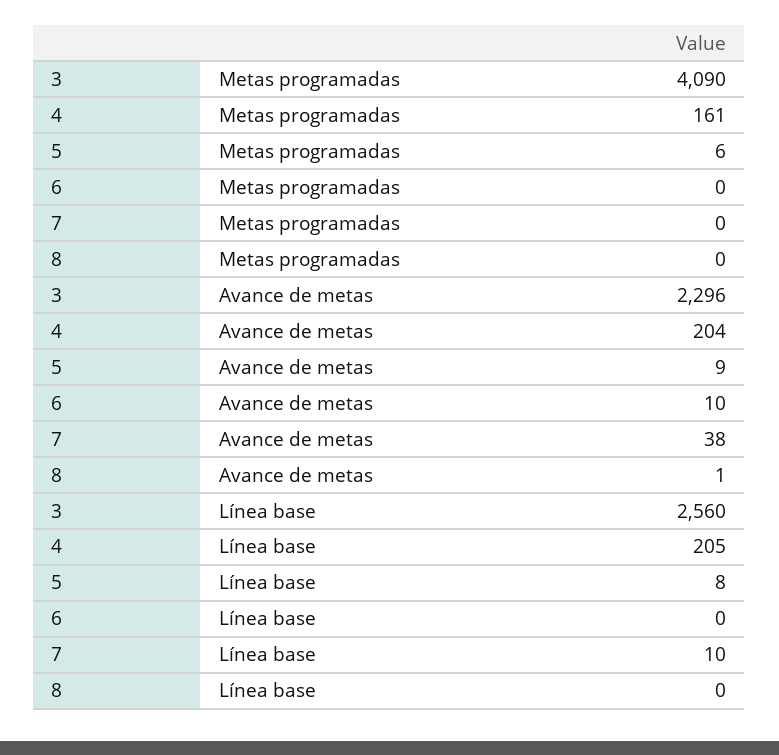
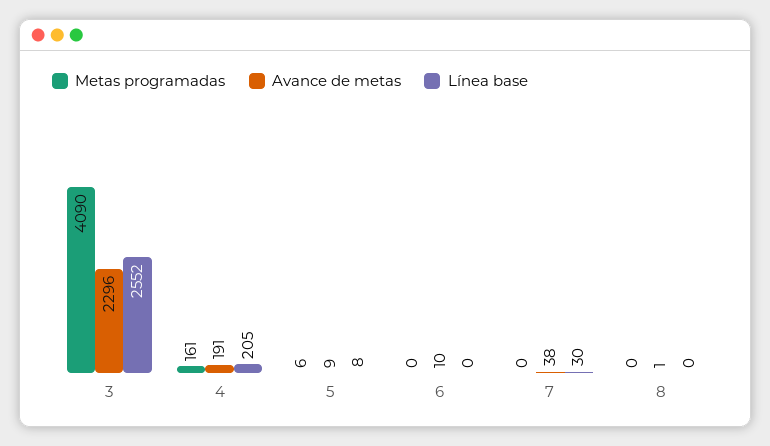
  {
    "Metas programadas": {
      "3": 4090,
      "4": 161,
      "5": 6,
      "6": 0,
      "7": 0,
      "8": 0
    },
    "Avance de metas": {
      "3": 2296,
-     "4": 204,
+     "4": 191,
      "5": 9,
      "6": 10,
      "7": 38,
      "8": 1
    },
    "Línea base": {
-     "3": 2560,
+     "3": 2552,
      "4": 205,
      "5": 8,
      "6": 0,
-     "7": 10,
+     "7": 30,
      "8": 0
    }
  }

